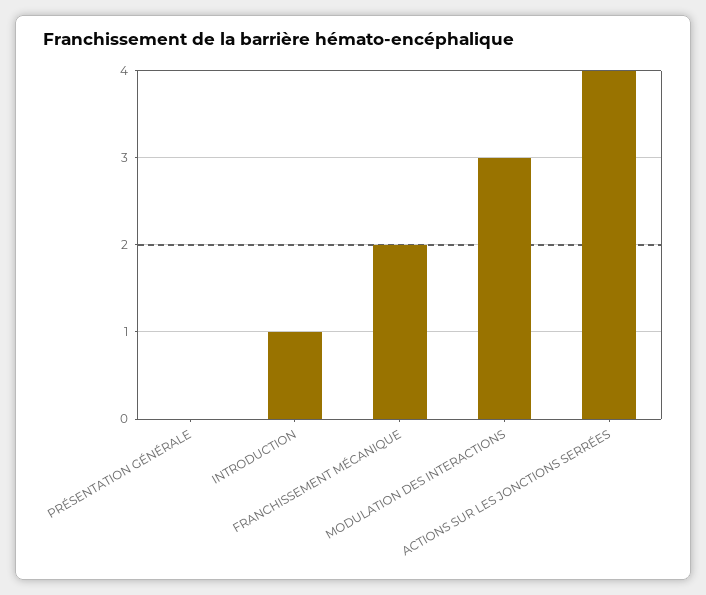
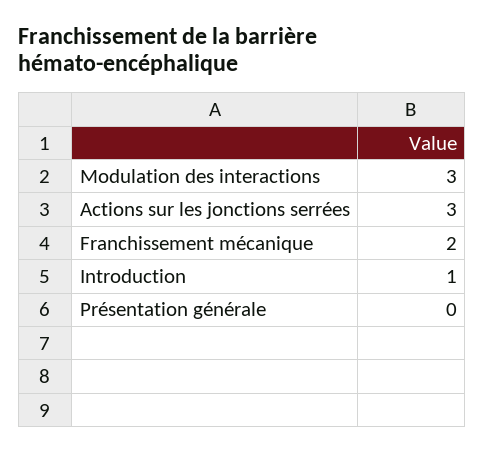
  {
    "PRÉSENTATION GÉNÉRALE": 0,
    "INTRODUCTION": 1,
    "FRANCHISSEMENT MÉCANIQUE": 2,
    "MODULATION DES INTERACTIONS": 3,
-   "ACTIONS SUR LES JONCTIONS SERRÉES": 4
+   "ACTIONS SUR LES JONCTIONS SERRÉES": 3
  }

